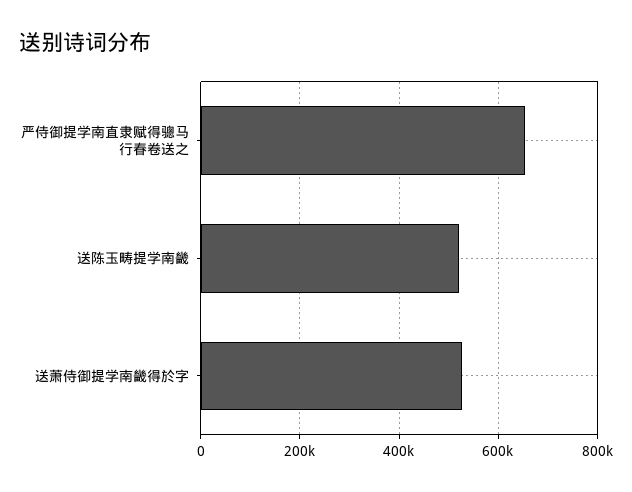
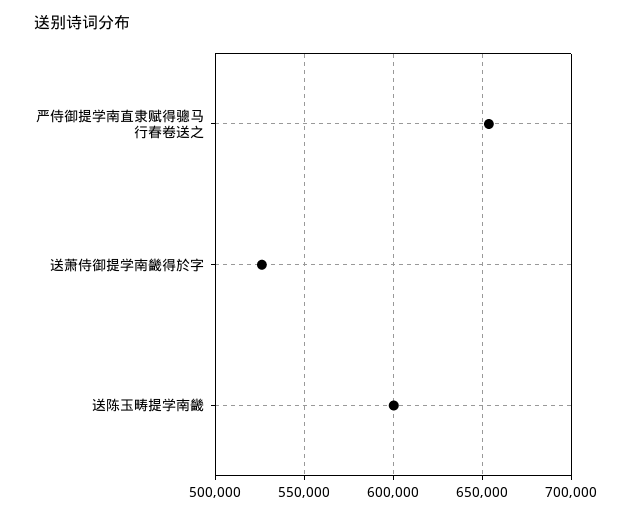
  {
    "严侍御提学南直隶赋得骢马行春卷送之": 655000,
-   "送陈玉畴提学南畿": 520000,
+   "送陈玉畴提学南畿": 600000,
    "送萧侍御提学南畿得於字": 525000
  }

